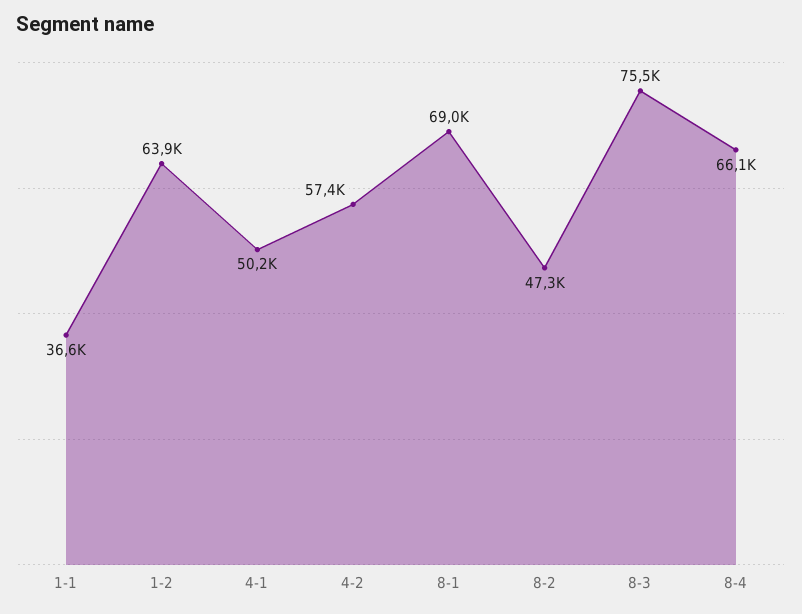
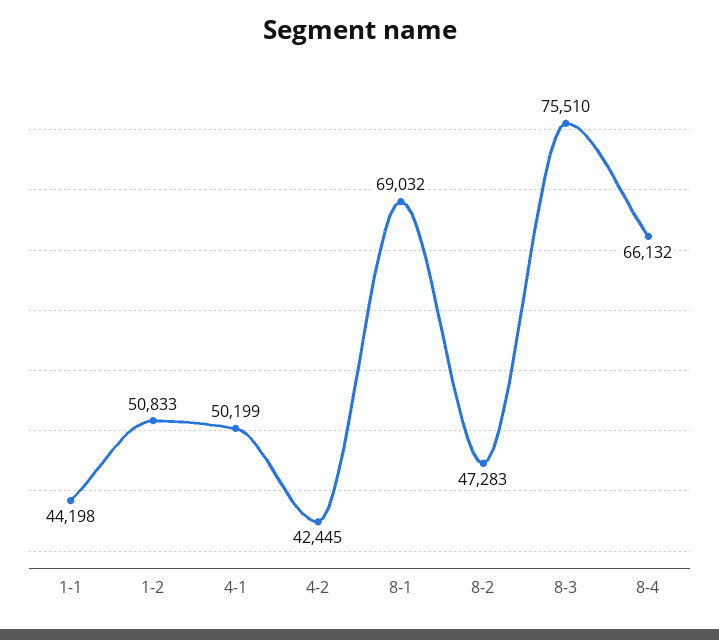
  {
-   "1-1": 36600,
+   "1-1": 44198,
-   "1-2": 63900,
+   "1-2": 50833,
    "4-1": 50199,
-   "4-2": 57400,
+   "4-2": 42445,
    "8-1": 69032,
    "8-2": 47283,
    "8-3": 75510,
    "8-4": 66132
  }

